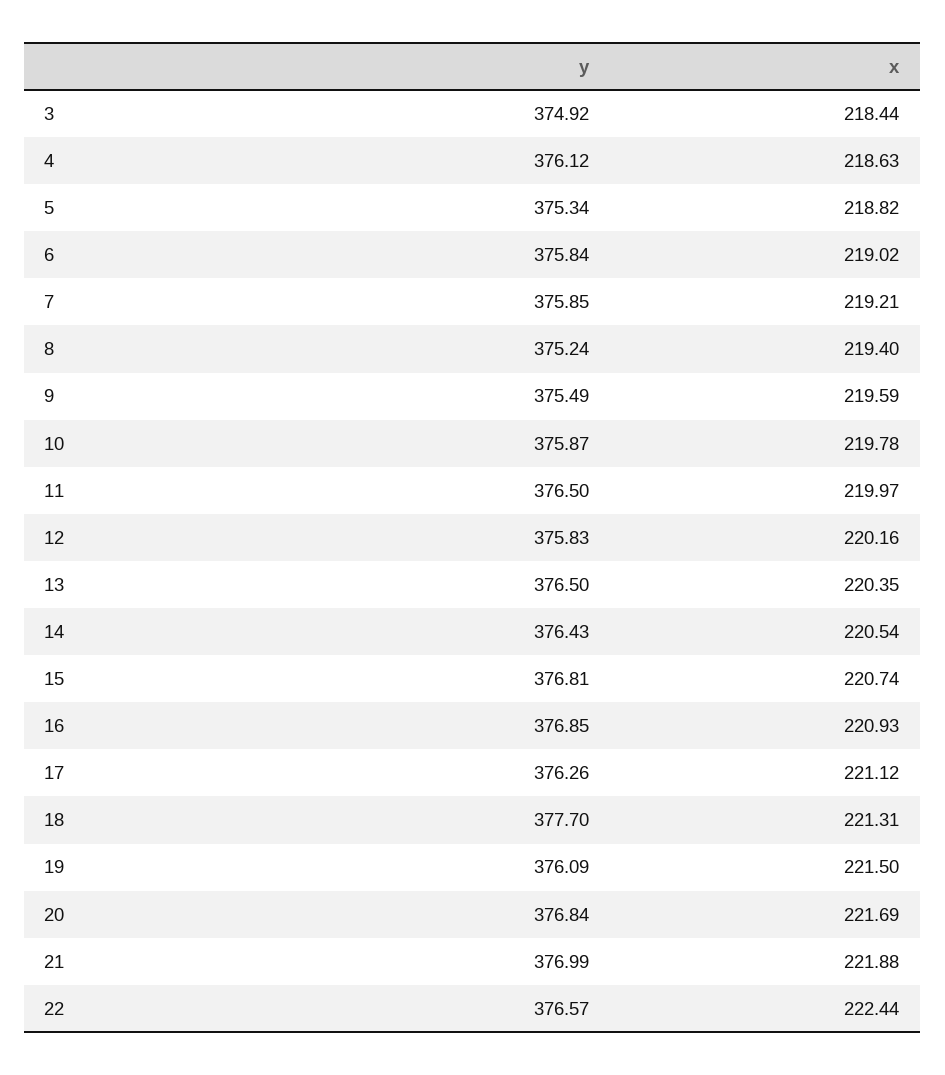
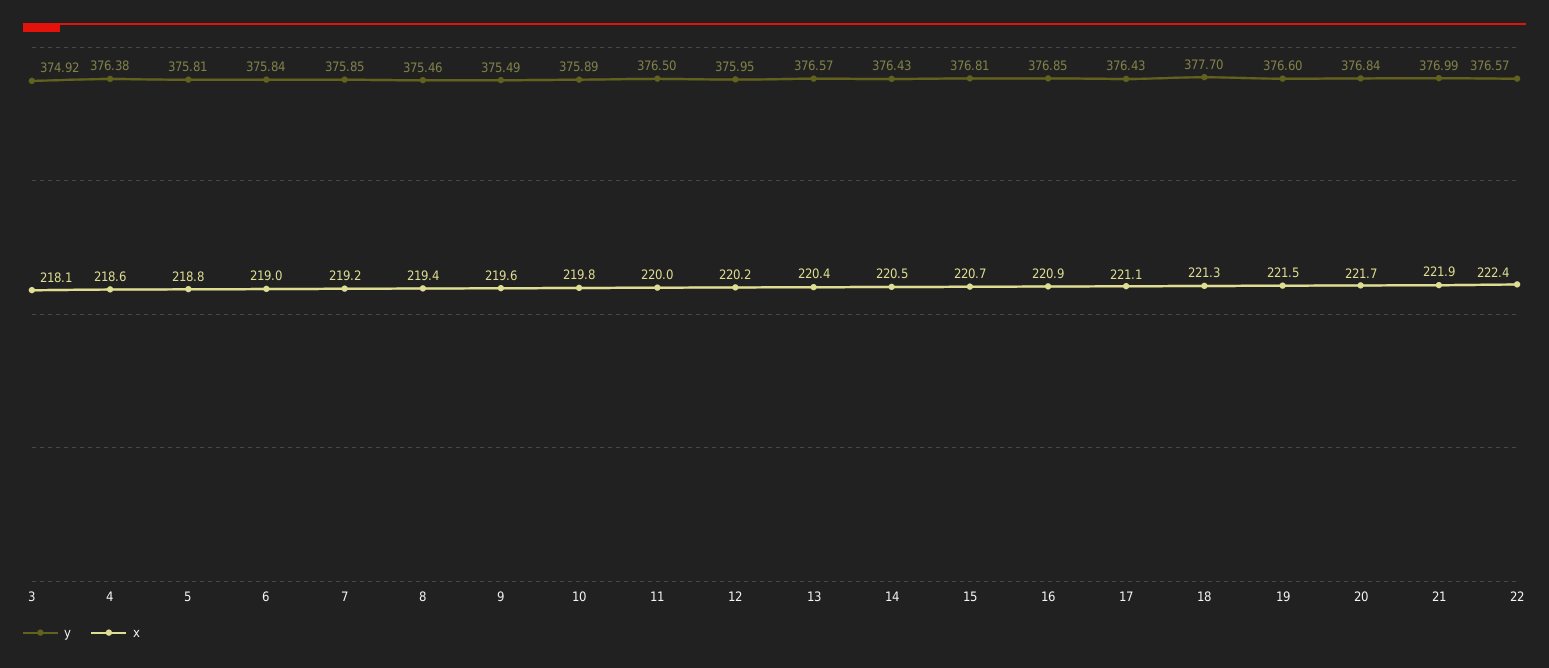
  {
    "y": {
      "3": 374.92,
-     "4": 376.12,
+     "4": 376.38,
-     "5": 375.34,
+     "5": 375.81,
      "6": 375.84,
      "7": 375.85,
-     "8": 375.24,
+     "8": 375.46,
      "9": 375.49,
-     "10": 375.87,
+     "10": 375.89,
      "11": 376.5,
-     "12": 375.83,
+     "12": 375.95,
-     "13": 376.5,
+     "13": 376.57,
      "14": 376.43,
      "15": 376.81,
      "16": 376.85,
-     "17": 376.26,
+     "17": 376.43,
      "18": 377.7,
-     "19": 376.09,
+     "19": 376.6,
      "20": 376.84,
      "21": 376.99,
      "22": 376.57
    },
    "x": {
-     "3": 218.44,
+     "3": 218.1,
      "4": 218.63,
      "5": 218.82,
      "6": 219.02,
      "7": 219.21,
      "8": 219.4,
      "9": 219.59,
      "10": 219.78,
      "11": 219.97,
      "12": 220.16,
      "13": 220.35,
      "14": 220.54,
      "15": 220.74,
      "16": 220.93,
      "17": 221.12,
      "18": 221.31,
      "19": 221.5,
      "20": 221.69,
      "21": 221.88,
      "22": 222.44
    }
  }

